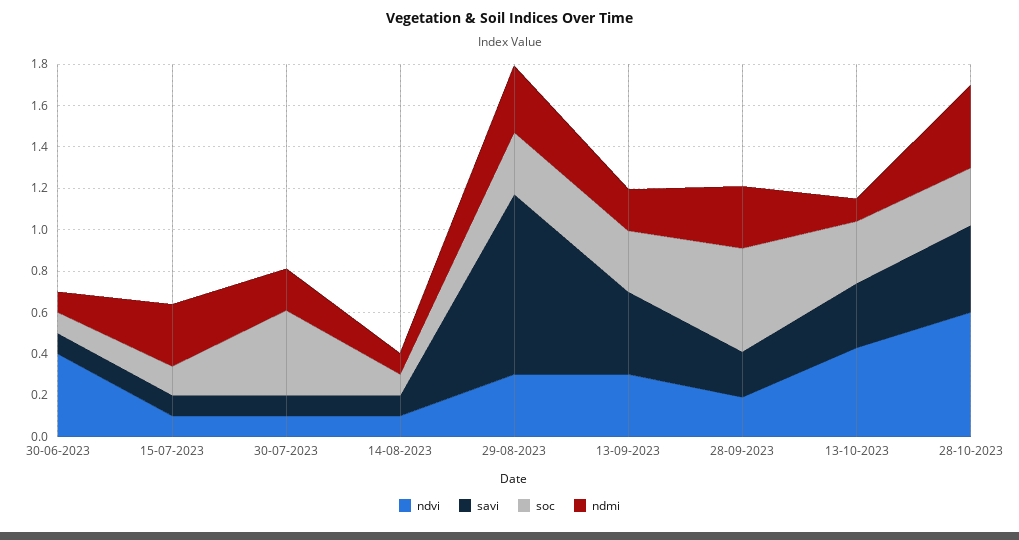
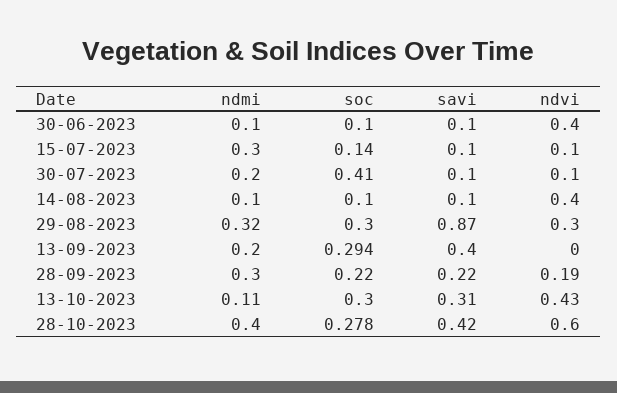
  {
    "ndvi": {
      "30-06-2023": 0.4,
      "15-07-2023": 0.1,
      "30-07-2023": 0.1,
-     "14-08-2023": 0.1,
+     "14-08-2023": 0.4,
      "29-08-2023": 0.3,
-     "13-09-2023": 0.3,
+     "13-09-2023": 0,
      "28-09-2023": 0.19,
      "13-10-2023": 0.43,
      "28-10-2023": 0.6
    },
    "savi": {
      "30-06-2023": 0.1,
      "15-07-2023": 0.1,
      "30-07-2023": 0.1,
      "14-08-2023": 0.1,
      "29-08-2023": 0.87,
      "13-09-2023": 0.4,
      "28-09-2023": 0.22,
      "13-10-2023": 0.31,
      "28-10-2023": 0.42
    },
    "soc": {
      "30-06-2023": 0.1,
      "15-07-2023": 0.14,
      "30-07-2023": 0.41,
      "14-08-2023": 0.1,
      "29-08-2023": 0.3,
      "13-09-2023": 0.294,
-     "28-09-2023": 0.5,
+     "28-09-2023": 0.22,
      "13-10-2023": 0.3,
      "28-10-2023": 0.278
    },
    "ndmi": {
      "30-06-2023": 0.1,
      "15-07-2023": 0.3,
      "30-07-2023": 0.2,
      "14-08-2023": 0.1,
      "29-08-2023": 0.32,
      "13-09-2023": 0.2,
      "28-09-2023": 0.3,
      "13-10-2023": 0.11,
      "28-10-2023": 0.4
    }
  }

